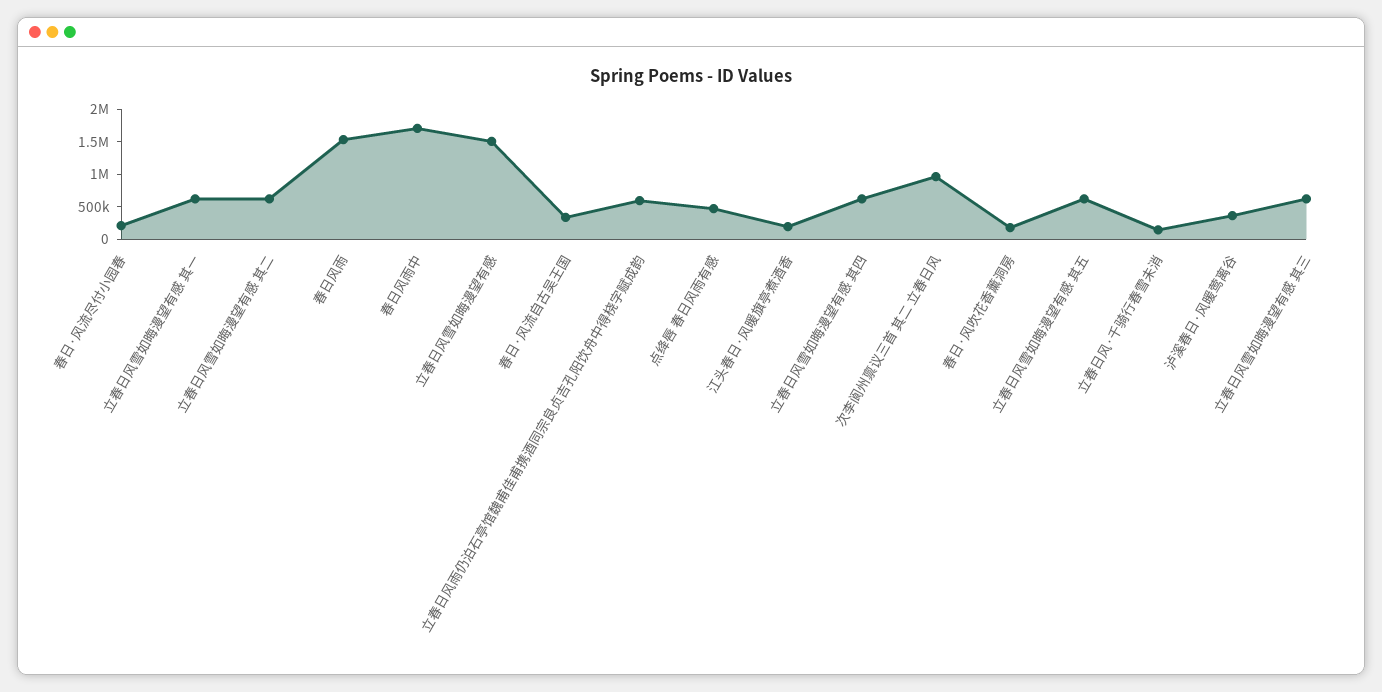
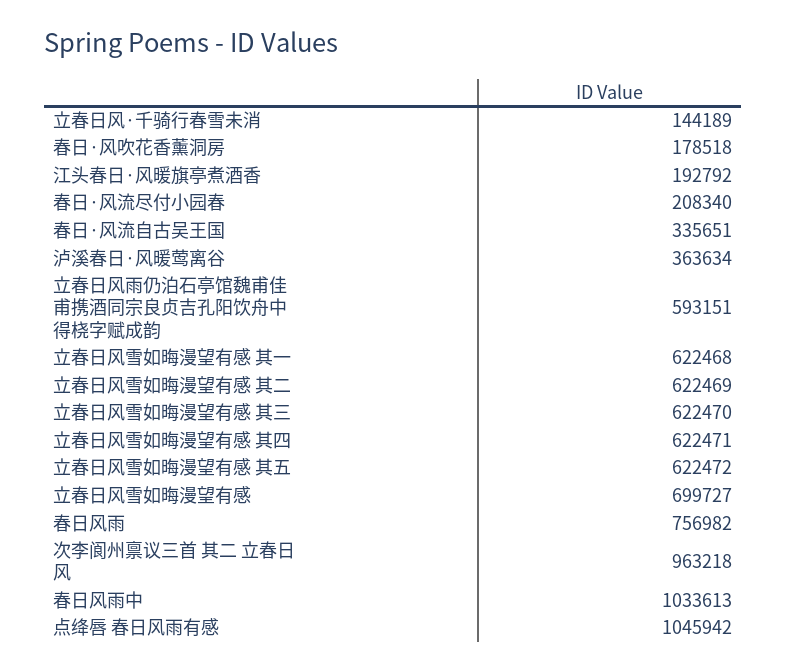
  {
    "春日·风流尽付小园春": 208340,
    "立春日风雪如晦漫望有感 其一": 622468,
    "立春日风雪如晦漫望有感 其二": 622469,
-   "春日风雨": 1500000,
+   "春日风雨": 756982,
-   "春日风雨中": 1750000,
+   "春日风雨中": 1033613,
-   "立春日风雪如晦漫望有感": 1500000,
+   "立春日风雪如晦漫望有感": 699727,
    "春日·风流自古吴王国": 335651,
    "立春日风雨仍泊石亭馆魏甫佳甫携酒同宗良贞吉孔阳饮舟中得桡字赋成韵": 593151,
-   "点绛唇 春日风雨有感": 500000,
+   "点绛唇 春日风雨有感": 1045942,
    "江头春日·风暖旗亭煮酒香": 192792,
    "立春日风雪如晦漫望有感 其四": 622471,
    "次李阆州禀议三首 其二 立春日风": 963218,
    "春日·风吹花香薰洞房": 178518,
    "立春日风雪如晦漫望有感 其五": 622472,
    "立春日风·千骑行春雪未消": 144189,
    "泸溪春日·风暖莺离谷": 363634,
    "立春日风雪如晦漫望有感 其三": 622470
  }

